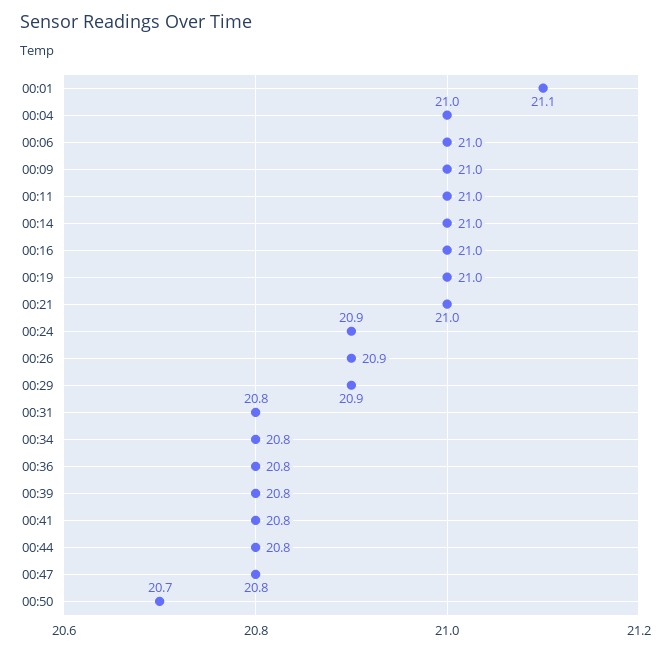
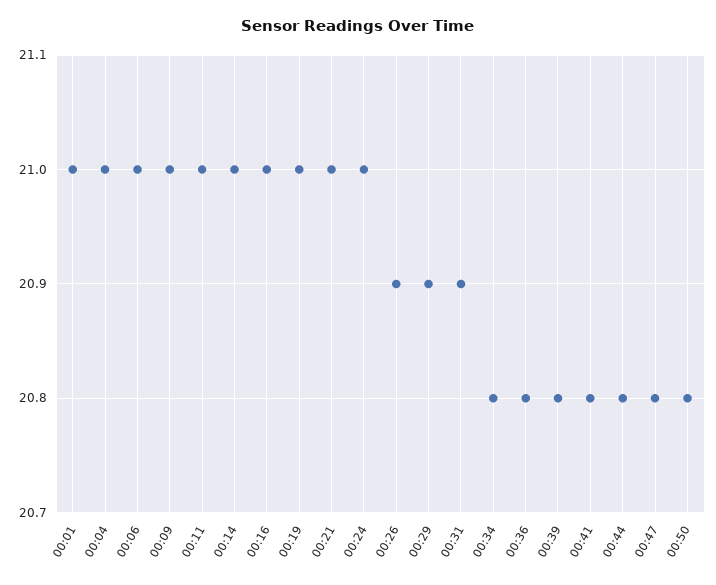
  {
-   "00:01": 21.1,
+   "00:01": 21,
    "00:04": 21,
    "00:06": 21,
    "00:09": 21,
    "00:11": 21,
    "00:14": 21,
    "00:16": 21,
    "00:19": 21,
    "00:21": 21,
-   "00:24": 20.9,
+   "00:24": 21,
    "00:26": 20.9,
    "00:29": 20.9,
-   "00:31": 20.8,
+   "00:31": 20.9,
    "00:34": 20.8,
    "00:36": 20.8,
    "00:39": 20.8,
    "00:41": 20.8,
    "00:44": 20.8,
    "00:47": 20.8,
-   "00:50": 20.7
+   "00:50": 20.8
  }

